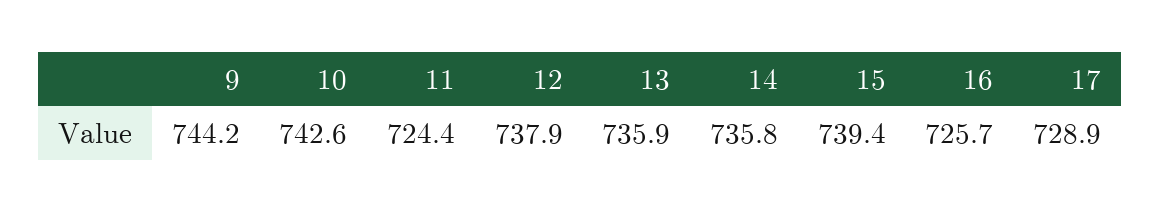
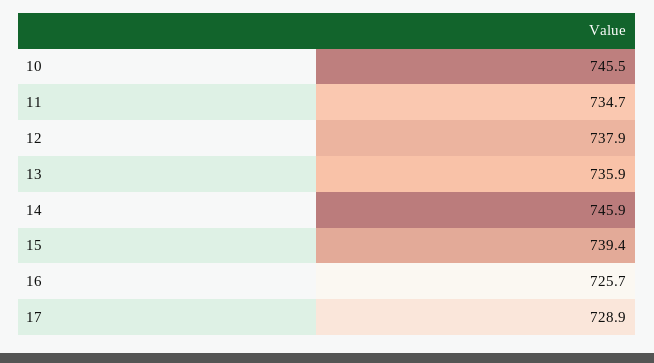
  {
-   "9": 744.2,
-   "10": 742.6,
+   "10": 745.5,
-   "11": 724.4,
+   "11": 734.7,
    "12": 737.9,
    "13": 735.9,
-   "14": 735.8,
+   "14": 745.9,
    "15": 739.4,
    "16": 725.7,
    "17": 728.9
  }

